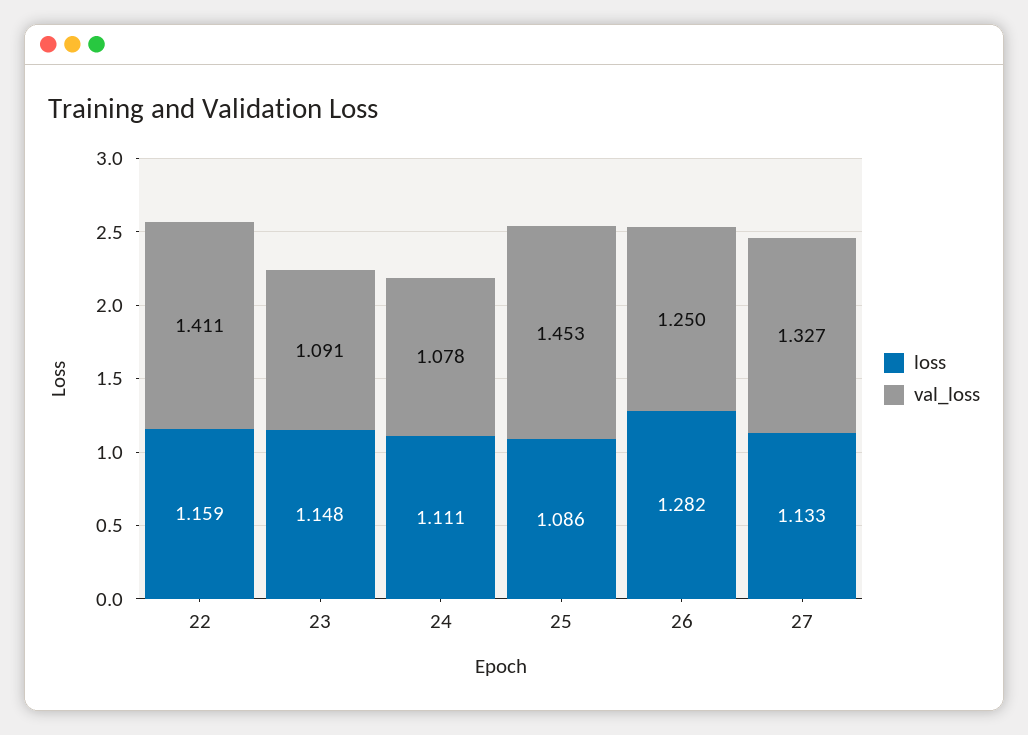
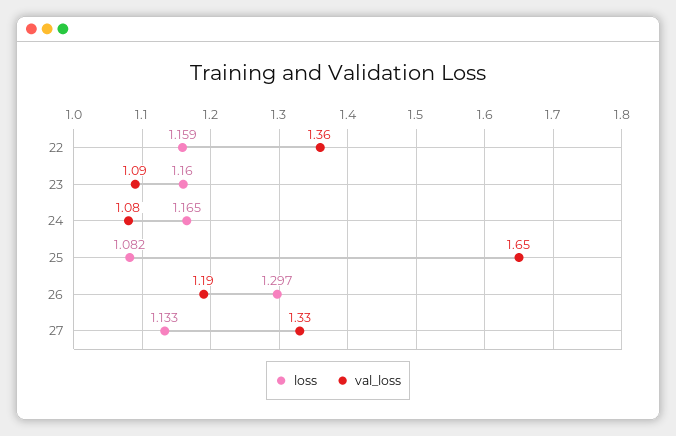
  {
    "loss": {
      "22": 1.159,
-     "23": 1.148,
+     "23": 1.16,
-     "24": 1.111,
+     "24": 1.165,
-     "25": 1.086,
+     "25": 1.082,
-     "26": 1.282,
+     "26": 1.297,
      "27": 1.133
    },
    "val_loss": {
-     "22": 1.411,
+     "22": 1.36,
      "23": 1.091,
      "24": 1.078,
-     "25": 1.453,
+     "25": 1.65,
-     "26": 1.25,
+     "26": 1.19,
      "27": 1.327
    }
  }

